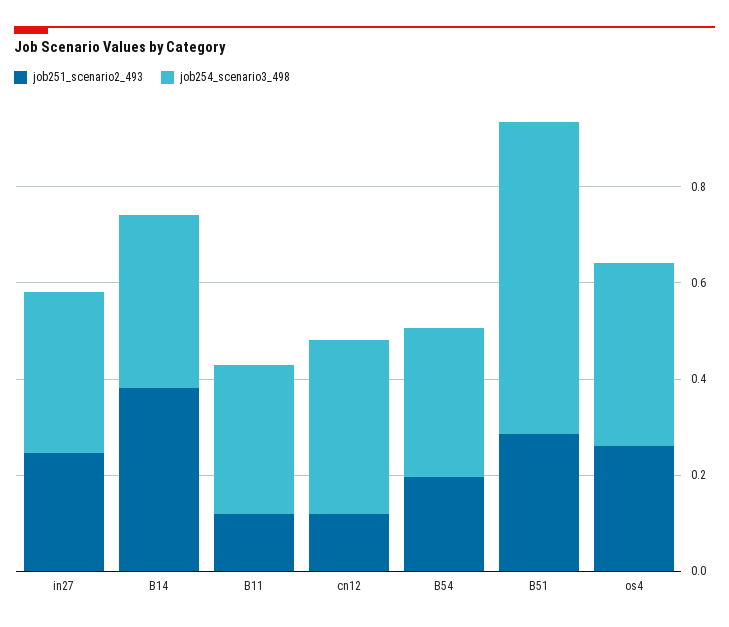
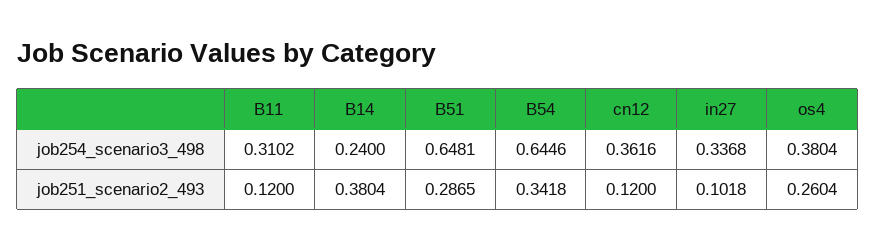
  {
    "job251_scenario2_493": {
-     "in27": 0.25,
+     "in27": 0.1018,
      "B14": 0.3804,
      "B11": 0.12,
      "cn12": 0.12,
-     "B54": 0.2,
+     "B54": 0.3418,
      "B51": 0.2865,
      "os4": 0.2604
    },
    "job254_scenario3_498": {
      "in27": 0.3368,
-     "B14": 0.35,
+     "B14": 0.24,
      "B11": 0.3102,
      "cn12": 0.3616,
-     "B54": 0.3,
+     "B54": 0.6446,
      "B51": 0.6481,
      "os4": 0.3804
    }
  }

